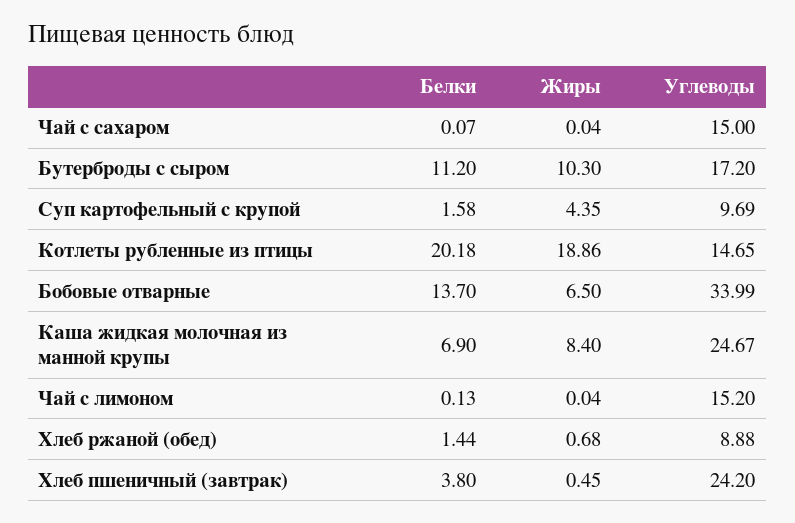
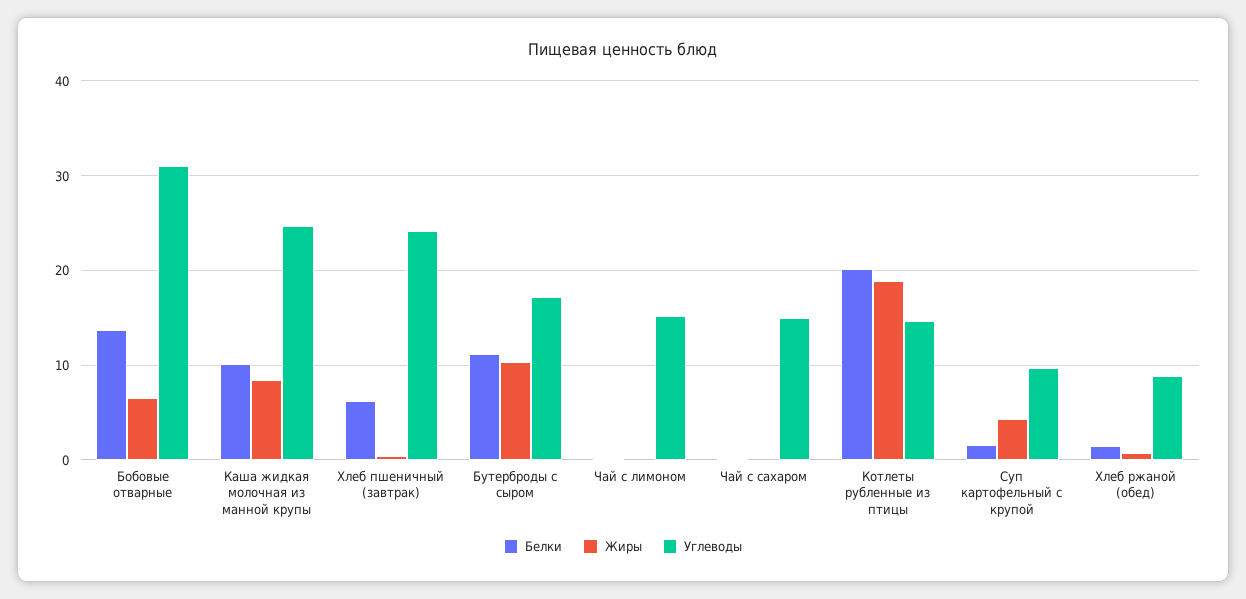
  {
    "Белки": {
      "Чай с сахаром": 0.07,
      "Бутерброды с сыром": 11.2,
      "Суп картофельный с крупой": 1.58,
      "Котлеты рубленные из птицы": 20.18,
      "Бобовые отварные": 13.7,
-     "Каша жидкая молочная из манной крупы": 6.9,
+     "Каша жидкая молочная из манной крупы": 10,
      "Чай с лимоном": 0.13,
      "Хлеб ржаной (обед)": 1.44,
-     "Хлеб пшеничный (завтрак)": 3.8
+     "Хлеб пшеничный (завтрак)": 6
    },
    "Жиры": {
      "Чай с сахаром": 0.04,
      "Бутерброды с сыром": 10.3,
      "Суп картофельный с крупой": 4.35,
      "Котлеты рубленные из птицы": 18.86,
      "Бобовые отварные": 6.5,
      "Каша жидкая молочная из манной крупы": 8.4,
      "Чай с лимоном": 0.04,
      "Хлеб ржаной (обед)": 0.68,
      "Хлеб пшеничный (завтрак)": 0.45
    },
    "Углеводы": {
      "Чай с сахаром": 15,
      "Бутерброды с сыром": 17.2,
      "Суп картофельный с крупой": 9.69,
      "Котлеты рубленные из птицы": 14.65,
-     "Бобовые отварные": 33.99,
+     "Бобовые отварные": 31,
      "Каша жидкая молочная из манной крупы": 24.67,
      "Чай с лимоном": 15.2,
      "Хлеб ржаной (обед)": 8.88,
      "Хлеб пшеничный (завтрак)": 24.2
    }
  }

